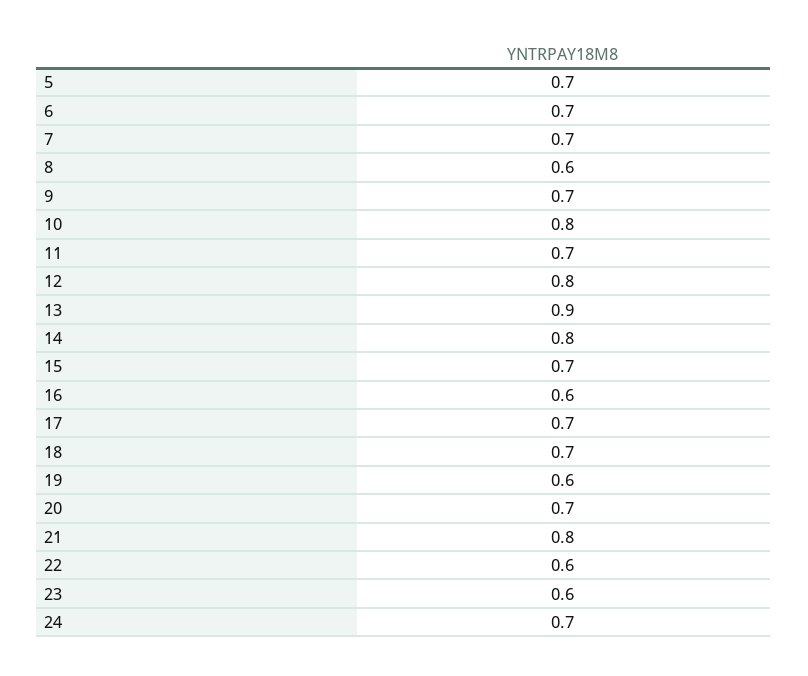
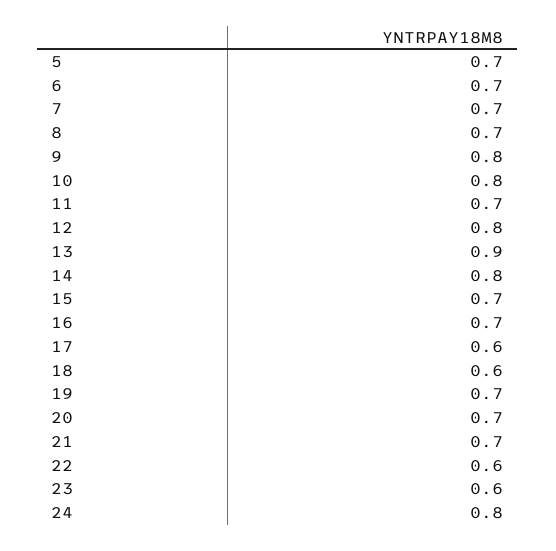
  {
    "5": 0.7,
    "6": 0.7,
    "7": 0.7,
-   "8": 0.6,
+   "8": 0.7,
-   "9": 0.7,
+   "9": 0.8,
    "10": 0.8,
    "11": 0.7,
    "12": 0.8,
    "13": 0.9,
    "14": 0.8,
    "15": 0.7,
-   "16": 0.6,
+   "16": 0.7,
-   "17": 0.7,
+   "17": 0.6,
-   "18": 0.7,
+   "18": 0.6,
-   "19": 0.6,
+   "19": 0.7,
    "20": 0.7,
-   "21": 0.8,
+   "21": 0.7,
    "22": 0.6,
    "23": 0.6,
-   "24": 0.7
+   "24": 0.8
  }

